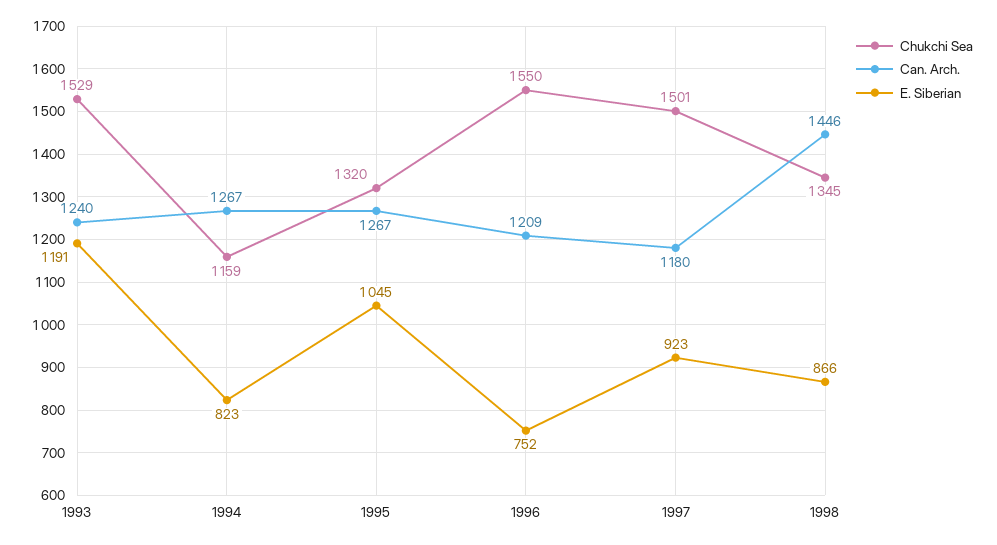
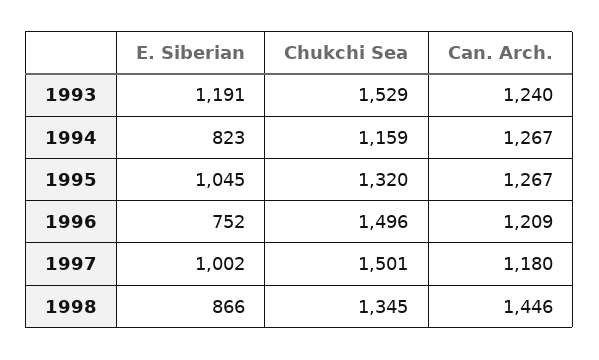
  {
    "Chukchi Sea": {
      "1993": 1529,
      "1994": 1159,
      "1995": 1320,
-     "1996": 1550,
+     "1996": 1496,
      "1997": 1501,
      "1998": 1345
    },
    "Can. Arch.": {
      "1993": 1240,
      "1994": 1267,
      "1995": 1267,
      "1996": 1209,
      "1997": 1180,
      "1998": 1446
    },
    "E. Siberian": {
      "1993": 1191,
      "1994": 823,
      "1995": 1045,
      "1996": 752,
-     "1997": 923,
+     "1997": 1002,
      "1998": 866
    }
  }

